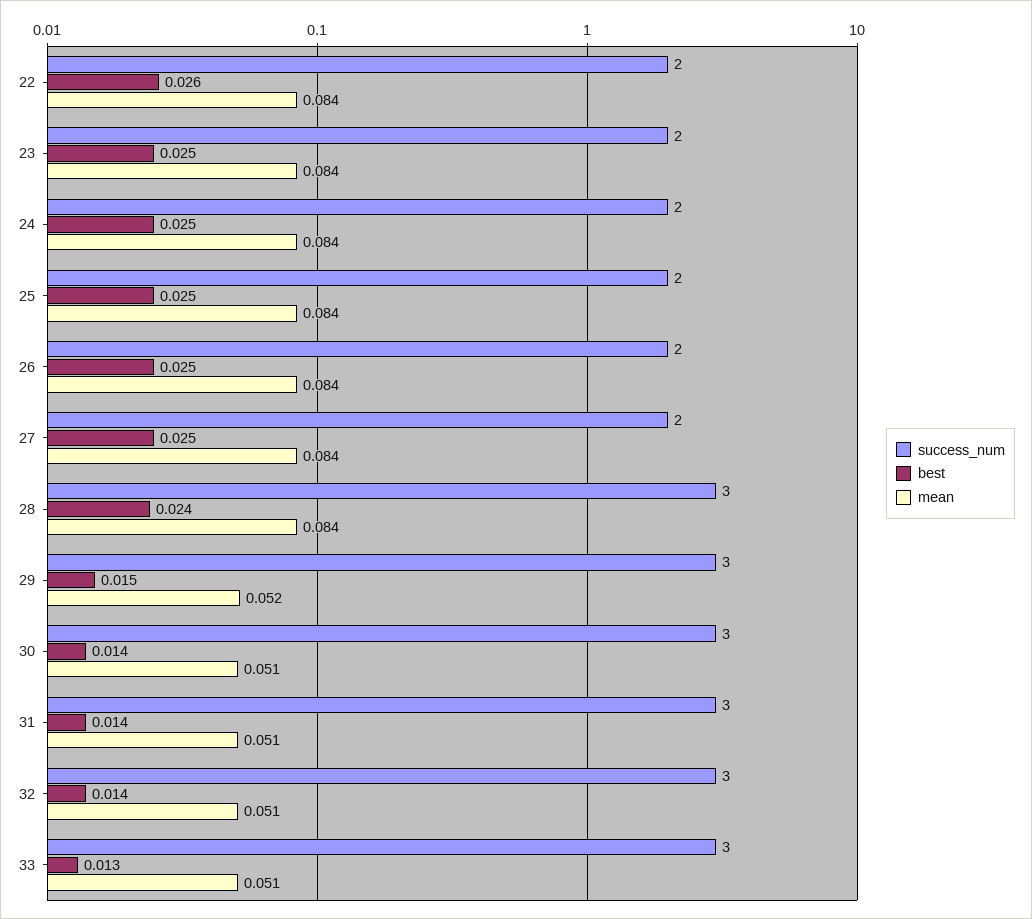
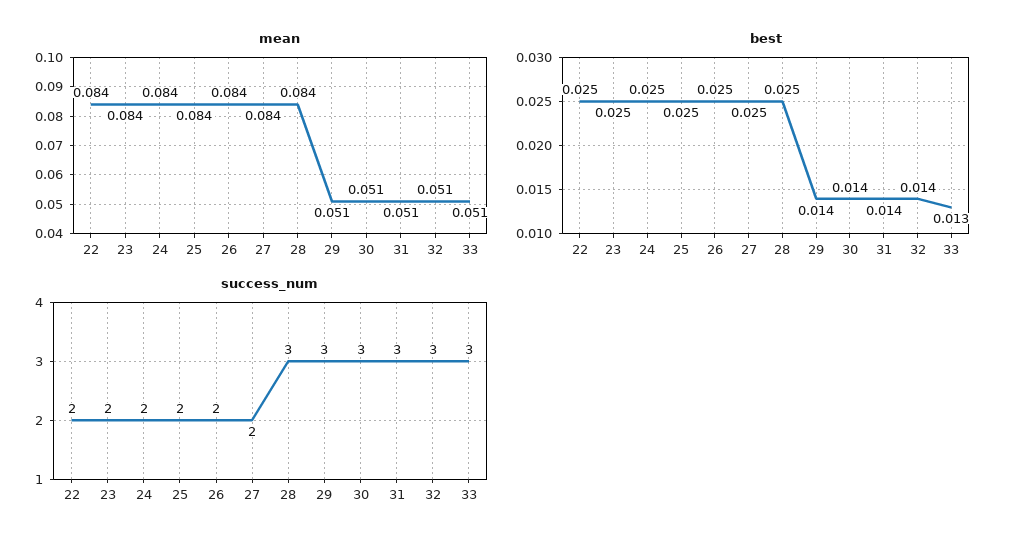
  {
    "success_num": {
      "22": 2,
      "23": 2,
      "24": 2,
      "25": 2,
      "26": 2,
      "27": 2,
      "28": 3,
      "29": 3,
      "30": 3,
      "31": 3,
      "32": 3,
      "33": 3
    },
    "best": {
-     "22": 0.026,
+     "22": 0.025,
      "23": 0.025,
      "24": 0.025,
      "25": 0.025,
      "26": 0.025,
      "27": 0.025,
-     "28": 0.024,
+     "28": 0.025,
-     "29": 0.015,
+     "29": 0.014,
      "30": 0.014,
      "31": 0.014,
      "32": 0.014,
      "33": 0.013
    },
    "mean": {
      "22": 0.084,
      "23": 0.084,
      "24": 0.084,
      "25": 0.084,
      "26": 0.084,
      "27": 0.084,
      "28": 0.084,
-     "29": 0.052,
+     "29": 0.051,
      "30": 0.051,
      "31": 0.051,
      "32": 0.051,
      "33": 0.051
    }
  }

